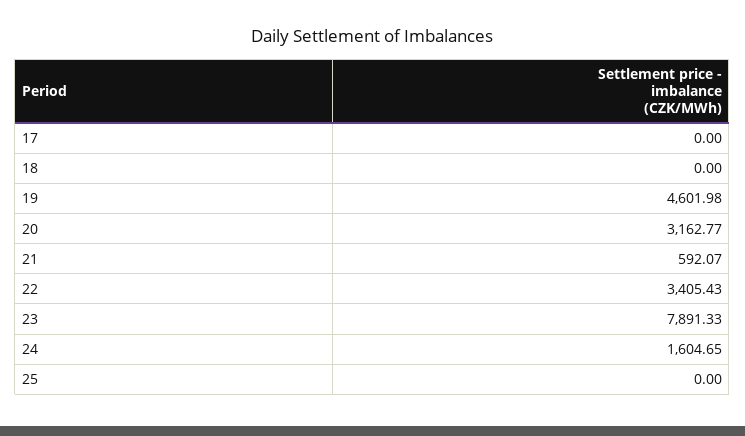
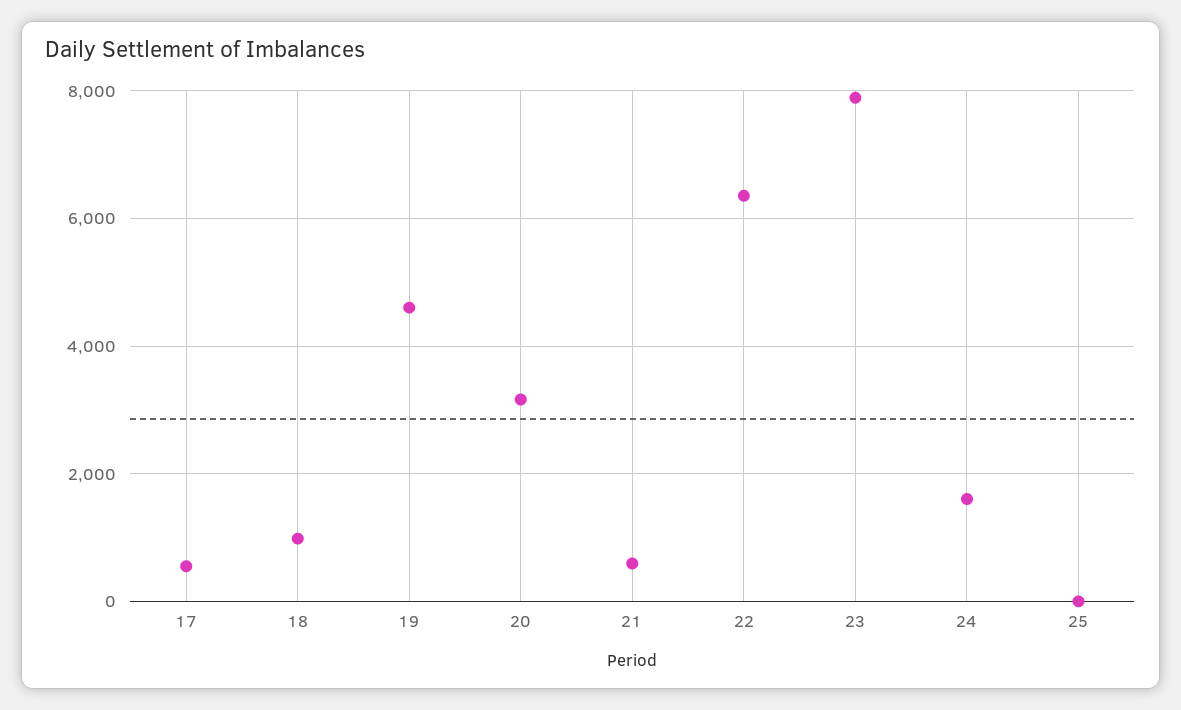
  {
-   "17": 0,
+   "17": 600,
-   "18": 0,
+   "18": 1000,
    "19": 4601.98,
    "20": 3162.77,
    "21": 592.07,
-   "22": 3405.43,
+   "22": 6400,
    "23": 7891.33,
    "24": 1604.65,
    "25": 0
  }

